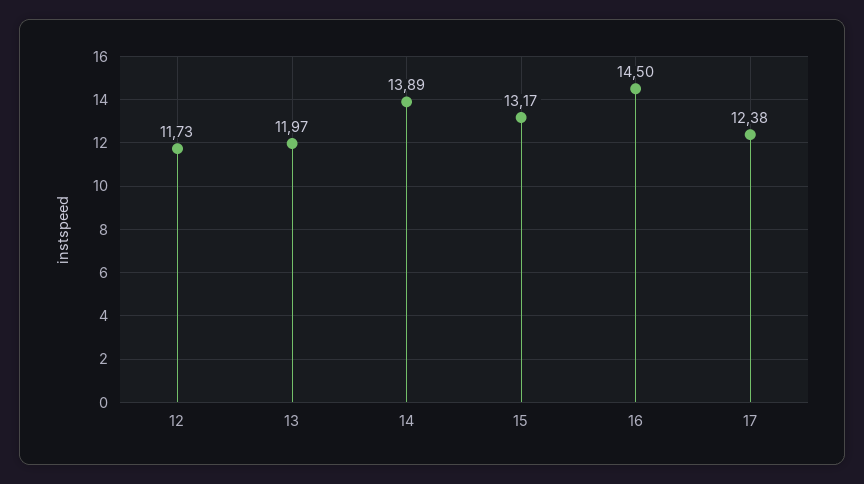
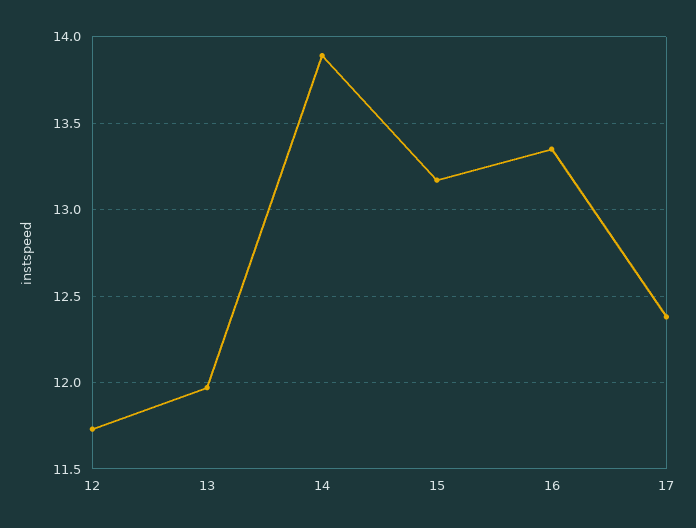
  {
    "12": 11.73,
    "13": 11.97,
    "14": 13.89,
    "15": 13.17,
-   "16": 14.5,
+   "16": 13.35,
    "17": 12.38
  }

